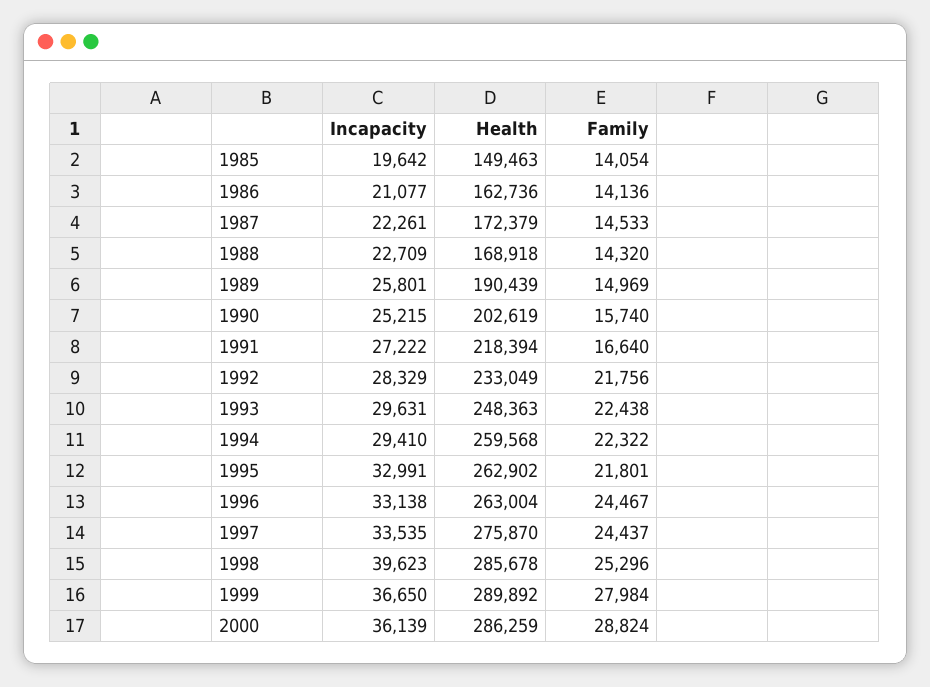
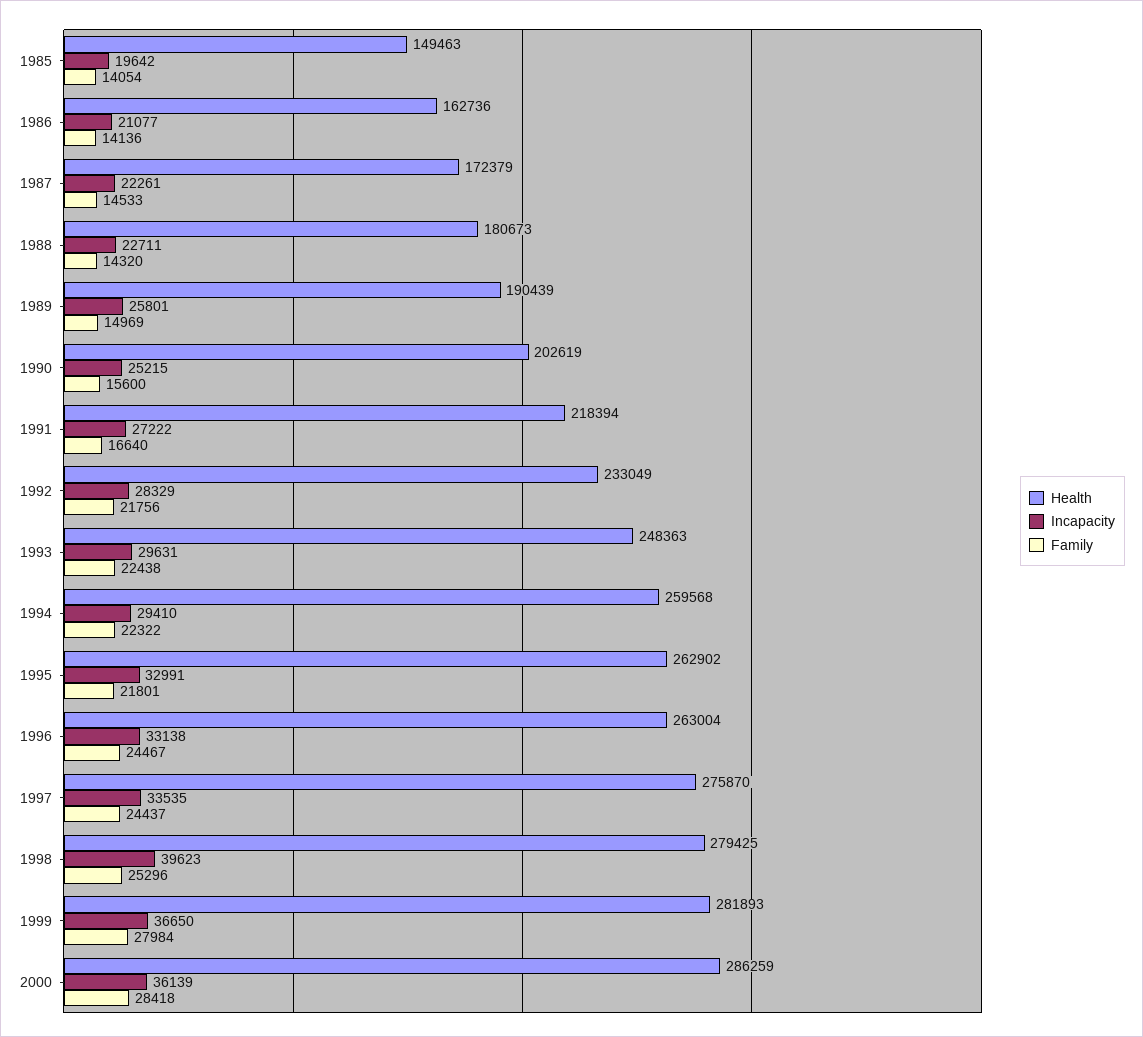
  {
    "Incapacity": {
      "1985": 19642,
      "1986": 21077,
      "1987": 22261,
-     "1988": 22709,
+     "1988": 22711,
      "1989": 25801,
      "1990": 25215,
      "1991": 27222,
      "1992": 28329,
      "1993": 29631,
      "1994": 29410,
      "1995": 32991,
      "1996": 33138,
      "1997": 33535,
      "1998": 39623,
      "1999": 36650,
      "2000": 36139
    },
    "Health": {
      "1985": 149463,
      "1986": 162736,
      "1987": 172379,
-     "1988": 168918,
+     "1988": 180673,
      "1989": 190439,
      "1990": 202619,
      "1991": 218394,
      "1992": 233049,
      "1993": 248363,
      "1994": 259568,
      "1995": 262902,
      "1996": 263004,
      "1997": 275870,
-     "1998": 285678,
+     "1998": 279425,
-     "1999": 289892,
+     "1999": 281893,
      "2000": 286259
    },
    "Family": {
      "1985": 14054,
      "1986": 14136,
      "1987": 14533,
      "1988": 14320,
      "1989": 14969,
-     "1990": 15740,
+     "1990": 15600,
      "1991": 16640,
      "1992": 21756,
      "1993": 22438,
      "1994": 22322,
      "1995": 21801,
      "1996": 24467,
      "1997": 24437,
      "1998": 25296,
      "1999": 27984,
-     "2000": 28824
+     "2000": 28418
    }
  }

